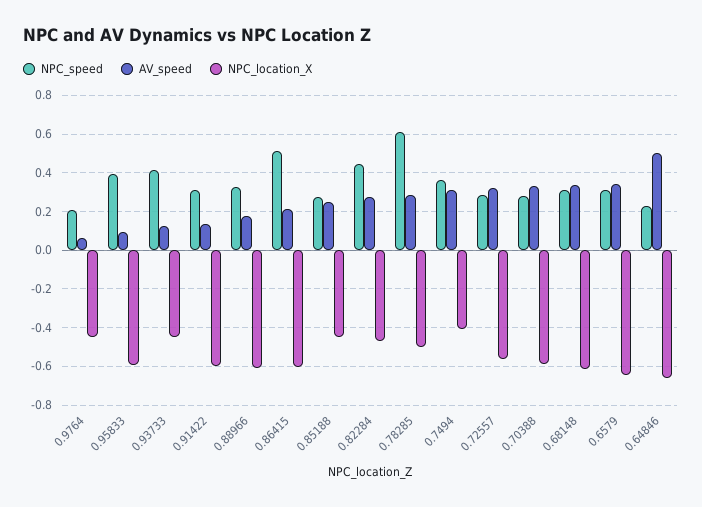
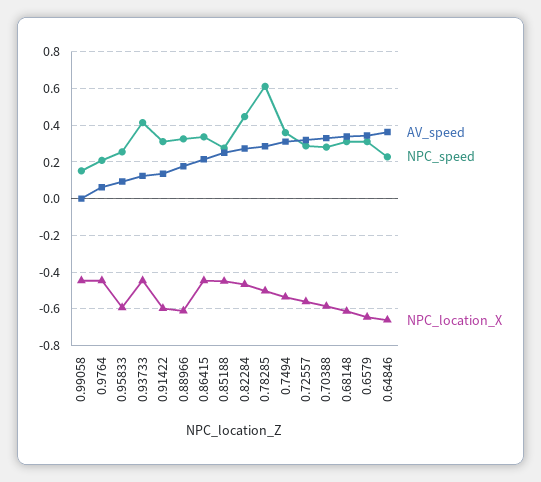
  {
    "NPC_speed": {
      "0.9764": 0.2,
-     "0.95833": 0.4,
+     "0.95833": 0.25,
      "0.93733": 0.4,
      "0.91422": 0.3,
      "0.88966": 0.35,
-     "0.86415": 0.5,
+     "0.86415": 0.35,
      "0.85188": 0.3,
      "0.82284": 0.45,
      "0.78285": 0.6,
      "0.7494": 0.35,
      "0.72557": 0.3,
      "0.70388": 0.3,
      "0.68148": 0.3,
      "0.6579": 0.3,
-     "0.64846": 0.25
+     "0.64846": 0.25,
+     "0.99058": 0.15
    },
    "AV_speed": {
      "0.9764": 0.05,
      "0.95833": 0.1,
      "0.93733": 0.1,
      "0.91422": 0.15,
      "0.88966": 0.2,
      "0.86415": 0.2,
      "0.85188": 0.25,
      "0.82284": 0.25,
      "0.78285": 0.3,
      "0.7494": 0.3,
      "0.72557": 0.3,
      "0.70388": 0.35,
      "0.68148": 0.35,
      "0.6579": 0.35,
-     "0.64846": 0.5
+     "0.64846": 0.35,
+     "0.99058": 0
    },
    "NPC_location_X": {
      "0.9764": -0.45,
      "0.95833": -0.6,
      "0.93733": -0.45,
      "0.91422": -0.6,
      "0.88966": -0.6,
-     "0.86415": -0.6,
+     "0.86415": -0.45,
      "0.85188": -0.45,
      "0.82284": -0.45,
      "0.78285": -0.5,
-     "0.7494": -0.4,
+     "0.7494": -0.55,
      "0.72557": -0.55,
      "0.70388": -0.6,
      "0.68148": -0.6,
      "0.6579": -0.65,
-     "0.64846": -0.65
+     "0.64846": -0.65,
+     "0.99058": -0.45
    }
  }

